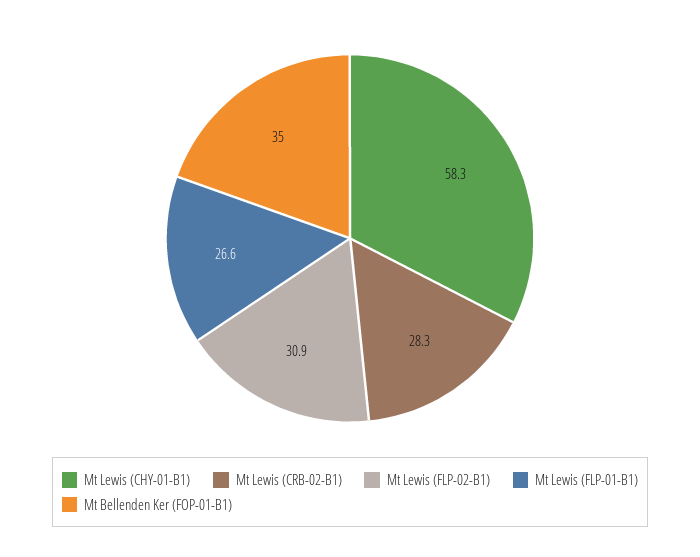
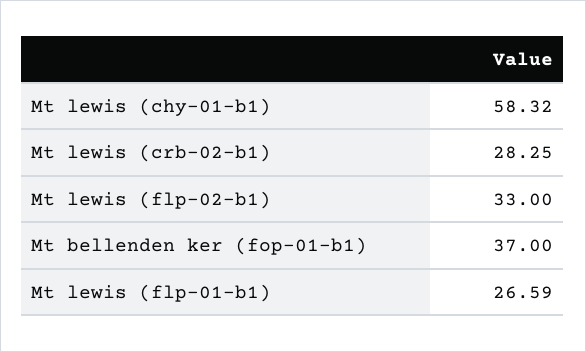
  {
    "Mt Lewis (CHY-01-B1)": 58.32,
    "Mt Lewis (CRB-02-B1)": 28.25,
-   "Mt Lewis (FLP-02-B1)": 30.9,
+   "Mt Lewis (FLP-02-B1)": 33,
    "Mt Lewis (FLP-01-B1)": 26.59,
-   "Mt Bellenden Ker (FOP-01-B1)": 35
+   "Mt Bellenden Ker (FOP-01-B1)": 37
  }

